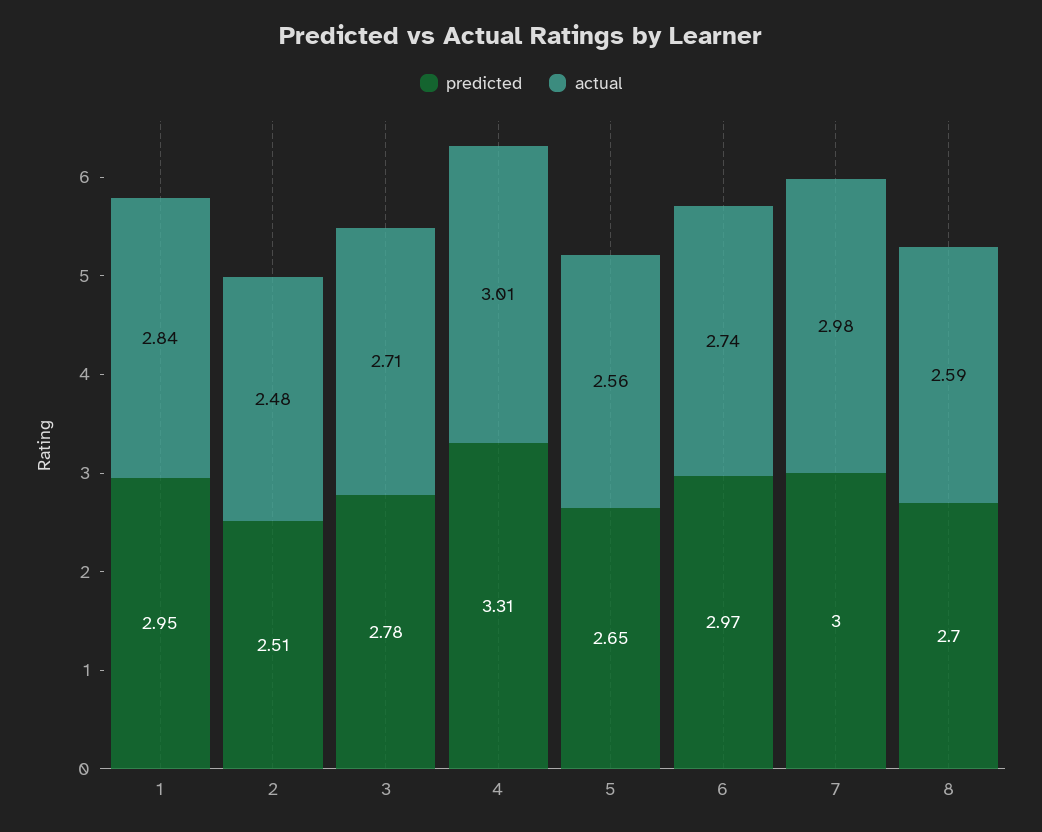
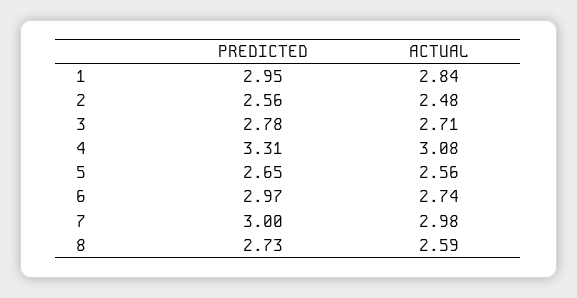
  {
    "predicted": {
      "1": 2.95,
-     "2": 2.51,
+     "2": 2.56,
      "3": 2.78,
      "4": 3.31,
      "5": 2.65,
      "6": 2.97,
      "7": 3,
-     "8": 2.7
+     "8": 2.73
    },
    "actual": {
      "1": 2.84,
      "2": 2.48,
      "3": 2.71,
-     "4": 3.01,
+     "4": 3.08,
      "5": 2.56,
      "6": 2.74,
      "7": 2.98,
      "8": 2.59
    }
  }

